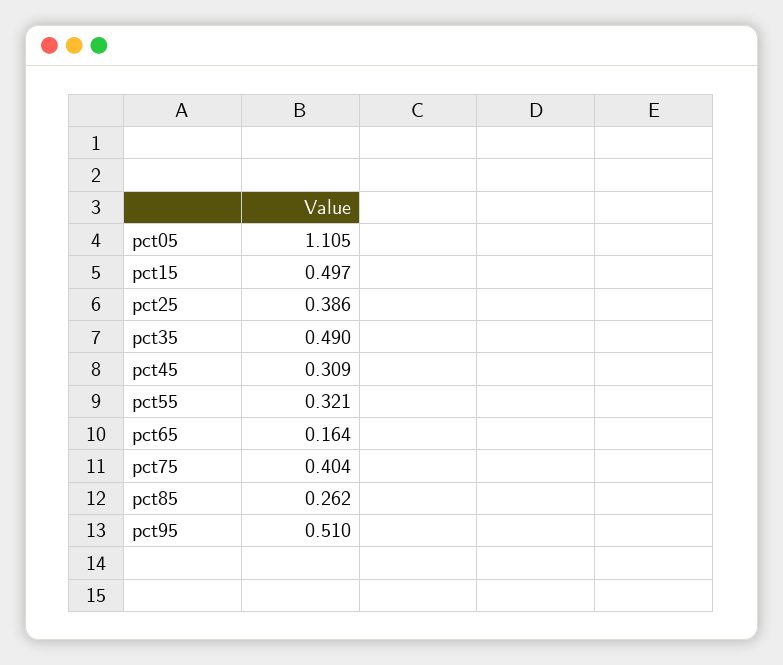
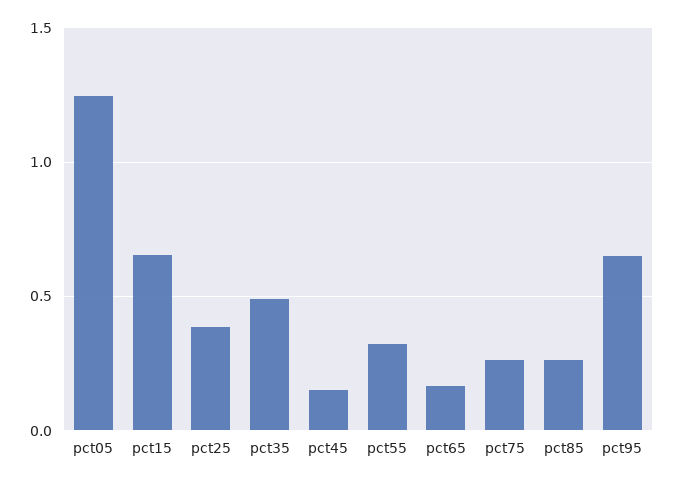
  {
-   "pct05": 1.105,
+   "pct05": 1.25,
-   "pct15": 0.497,
+   "pct15": 0.65,
    "pct25": 0.386,
    "pct35": 0.49,
-   "pct45": 0.309,
+   "pct45": 0.15,
    "pct55": 0.321,
    "pct65": 0.164,
-   "pct75": 0.404,
+   "pct75": 0.25,
    "pct85": 0.262,
-   "pct95": 0.51
+   "pct95": 0.65
  }

